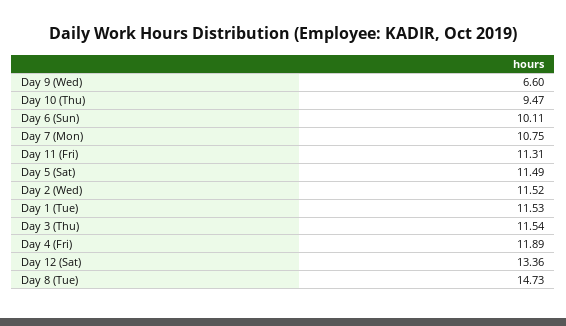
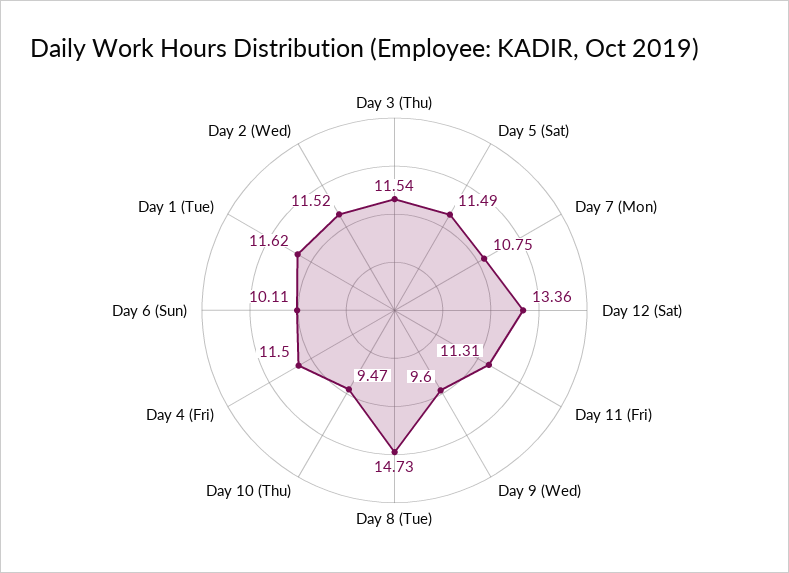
  {
-   "Day 9 (Wed)": 6.6,
+   "Day 9 (Wed)": 9.6,
    "Day 10 (Thu)": 9.47,
    "Day 6 (Sun)": 10.11,
    "Day 7 (Mon)": 10.75,
    "Day 11 (Fri)": 11.31,
    "Day 5 (Sat)": 11.49,
    "Day 2 (Wed)": 11.52,
-   "Day 1 (Tue)": 11.53,
+   "Day 1 (Tue)": 11.62,
    "Day 3 (Thu)": 11.54,
-   "Day 4 (Fri)": 11.89,
+   "Day 4 (Fri)": 11.5,
    "Day 12 (Sat)": 13.36,
    "Day 8 (Tue)": 14.73
  }

